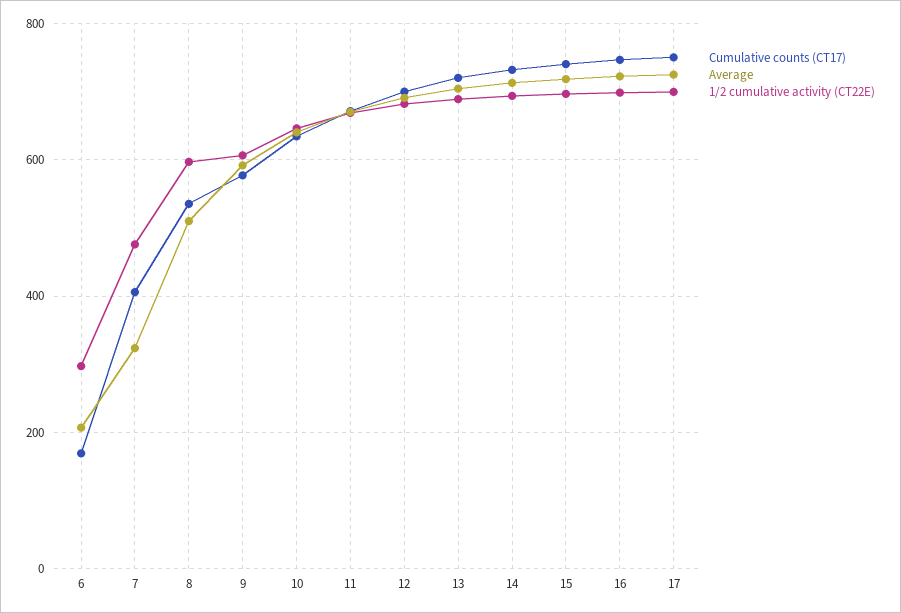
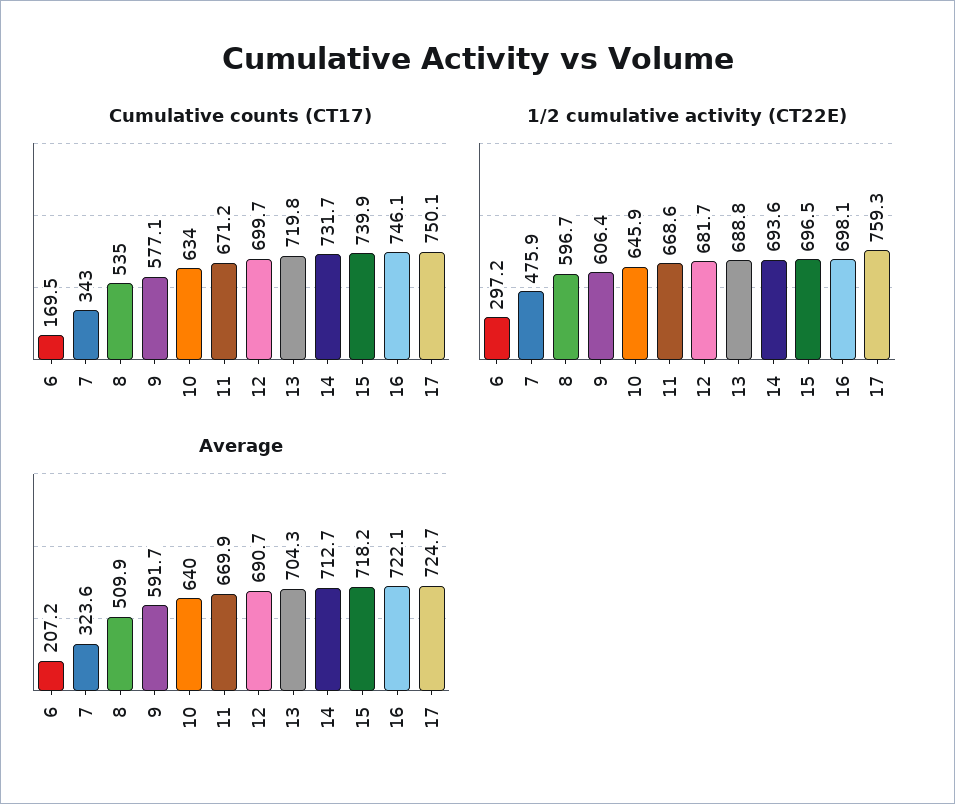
  {
    "Cumulative counts (CT17)": {
      "6": 169.5,
-     "7": 400,
+     "7": 343,
      "8": 535,
      "9": 577.1,
      "10": 634,
      "11": 671.2,
      "12": 699.7,
      "13": 719.8,
      "14": 731.7,
      "15": 739.9,
      "16": 746.1,
      "17": 750.1
    },
    "Average": {
      "6": 207.2,
      "7": 323.6,
      "8": 509.9,
      "9": 591.7,
      "10": 640,
      "11": 669.9,
      "12": 690.7,
      "13": 704.3,
      "14": 712.7,
      "15": 718.2,
      "16": 722.1,
      "17": 724.7
    },
    "1/2 cumulative activity (CT22E)": {
      "6": 297.2,
      "7": 475.9,
      "8": 596.7,
      "9": 606.4,
      "10": 645.9,
      "11": 668.6,
      "12": 681.7,
      "13": 688.8,
      "14": 693.6,
      "15": 696.5,
      "16": 698.1,
-     "17": 700
+     "17": 759.3
    }
  }

